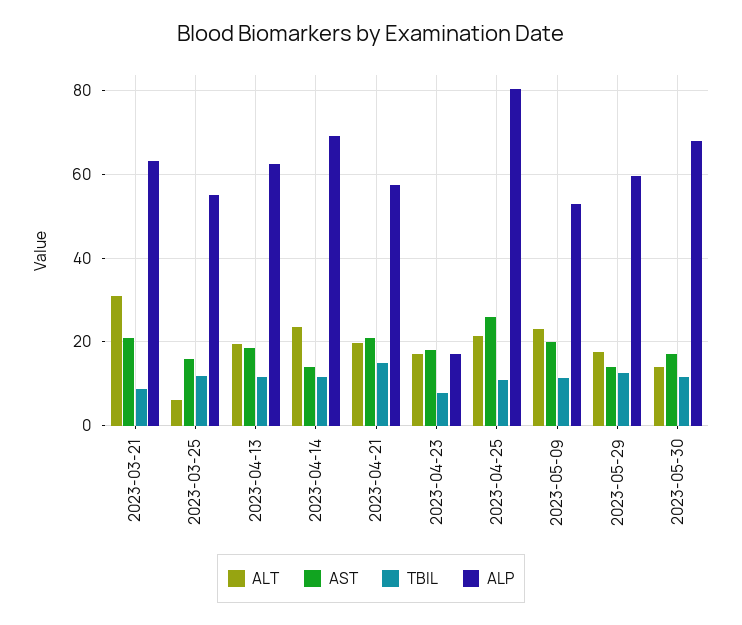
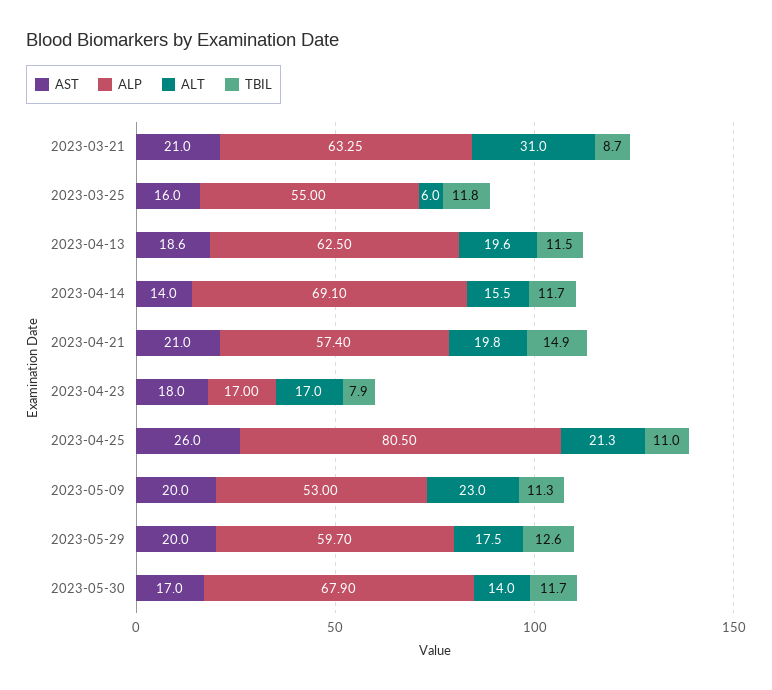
  {
    "ALT": {
      "2023-03-21": 31,
      "2023-03-25": 6,
      "2023-04-13": 19.6,
-     "2023-04-14": 24,
+     "2023-04-14": 15.5,
      "2023-04-21": 19.8,
      "2023-04-23": 17,
      "2023-04-25": 21.3,
      "2023-05-09": 23,
      "2023-05-29": 17.5,
      "2023-05-30": 14
    },
    "AST": {
      "2023-03-21": 21,
      "2023-03-25": 16,
      "2023-04-13": 18.6,
      "2023-04-14": 14,
      "2023-04-21": 21,
      "2023-04-23": 18,
      "2023-04-25": 26,
      "2023-05-09": 20,
-     "2023-05-29": 14,
+     "2023-05-29": 20,
      "2023-05-30": 17
    },
    "TBIL": {
      "2023-03-21": 8.7,
      "2023-03-25": 11.8,
      "2023-04-13": 11.5,
      "2023-04-14": 11.7,
      "2023-04-21": 14.9,
      "2023-04-23": 7.9,
      "2023-04-25": 11,
      "2023-05-09": 11.3,
      "2023-05-29": 12.6,
      "2023-05-30": 11.7
    },
    "ALP": {
      "2023-03-21": 63.25,
      "2023-03-25": 55,
      "2023-04-13": 62.5,
      "2023-04-14": 69.1,
      "2023-04-21": 57.4,
      "2023-04-23": 17,
      "2023-04-25": 80.5,
      "2023-05-09": 53,
      "2023-05-29": 59.7,
      "2023-05-30": 67.9
    }
  }

